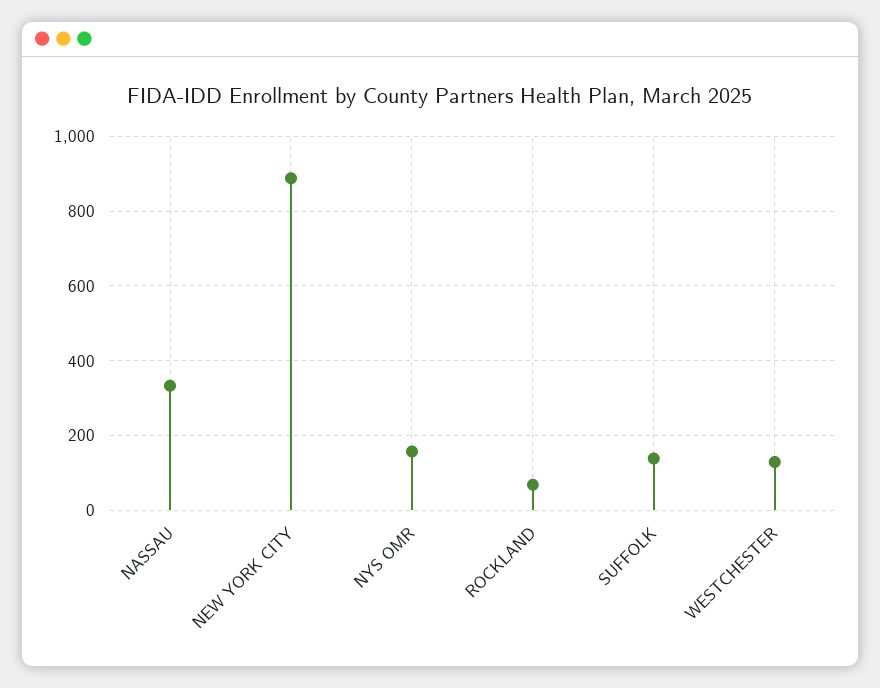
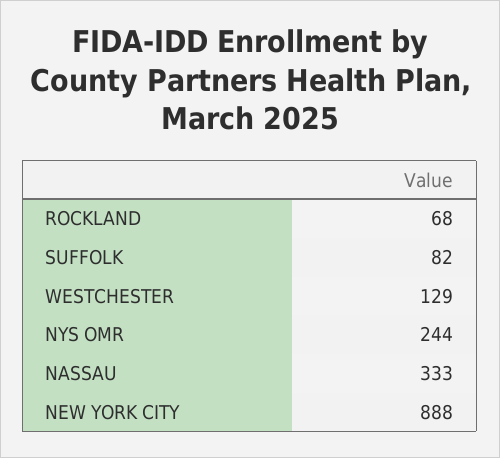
  {
    "NASSAU": 333,
    "NEW YORK CITY": 888,
-   "NYS OMR": 160,
+   "NYS OMR": 244,
    "ROCKLAND": 68,
-   "SUFFOLK": 140,
+   "SUFFOLK": 82,
    "WESTCHESTER": 129
  }

